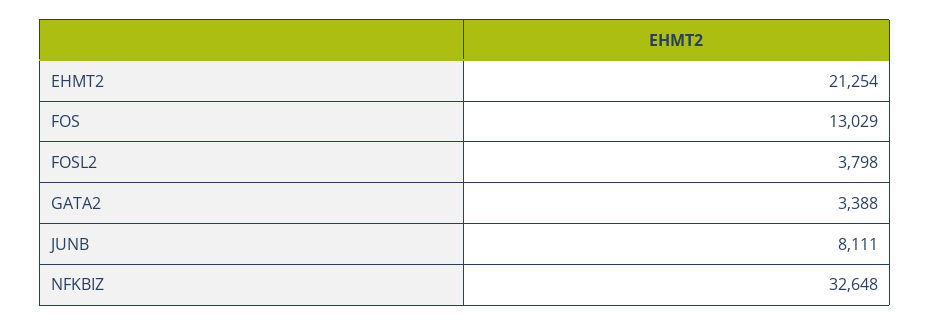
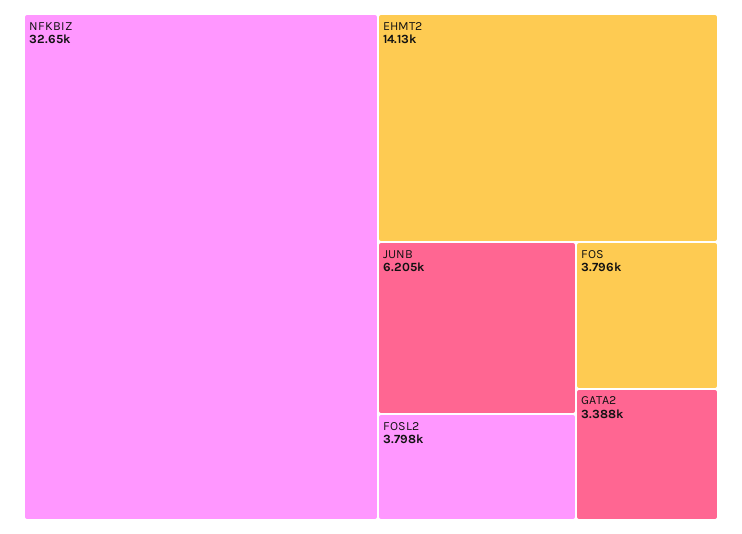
  {
-   "EHMT2": 21254,
+   "EHMT2": 14130,
-   "FOS": 13029,
+   "FOS": 3796,
    "FOSL2": 3798,
    "GATA2": 3388,
-   "JUNB": 8111,
+   "JUNB": 6205,
    "NFKBIZ": 32648
  }

